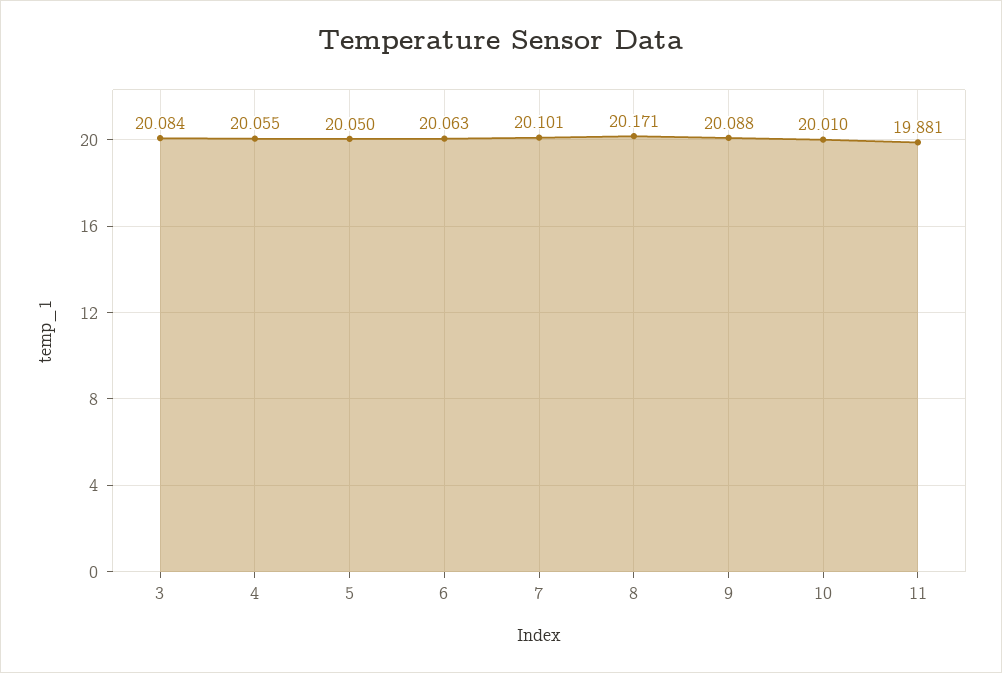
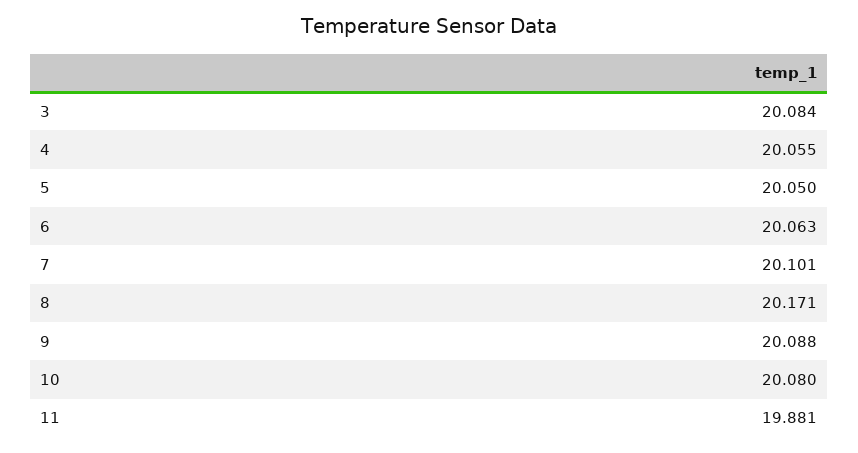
  {
    "3": 20.084,
    "4": 20.055,
    "5": 20.05,
    "6": 20.063,
    "7": 20.101,
    "8": 20.171,
    "9": 20.088,
-   "10": 20.01,
+   "10": 20.08,
    "11": 19.881
  }

